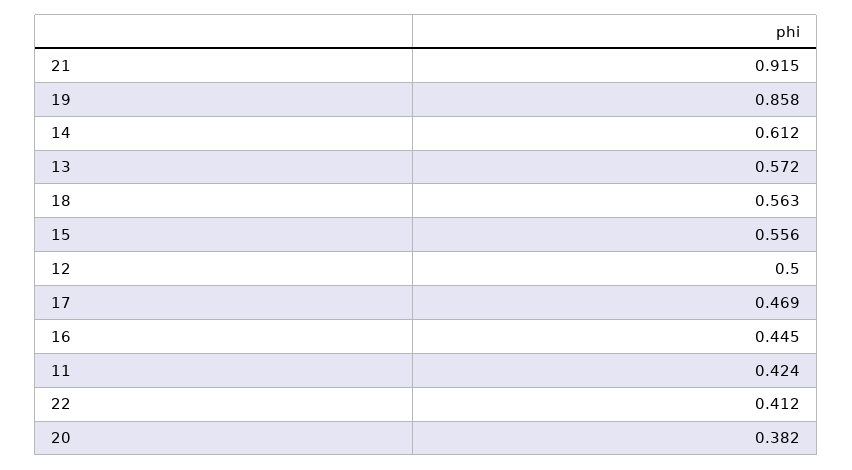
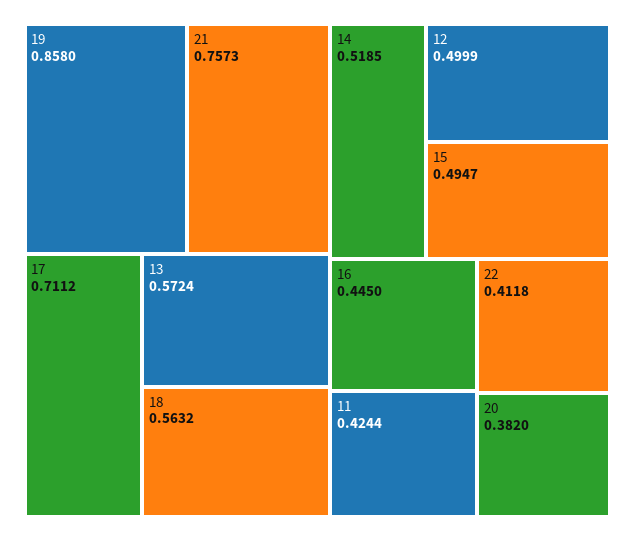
  {
-   "21": 0.915,
+   "21": 0.7573,
    "19": 0.858,
-   "14": 0.612,
+   "14": 0.5185,
    "13": 0.5724,
    "18": 0.5632,
-   "15": 0.556,
+   "15": 0.4947,
    "12": 0.4999,
-   "17": 0.469,
+   "17": 0.7112,
    "16": 0.445,
    "11": 0.4244,
    "22": 0.4118,
    "20": 0.382
  }

